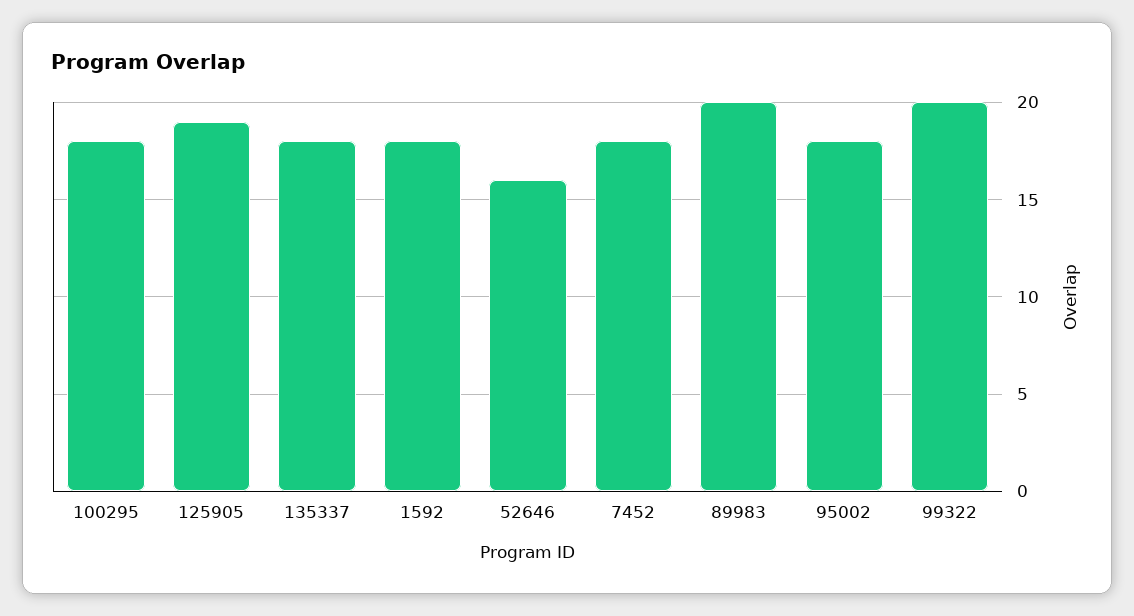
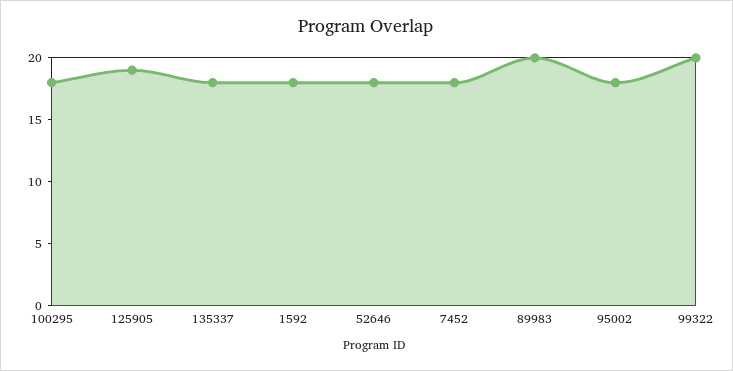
  {
    "100295": 18,
    "125905": 19,
    "135337": 18,
    "1592": 18,
-   "52646": 16,
+   "52646": 18,
    "7452": 18,
    "89983": 20,
    "95002": 18,
    "99322": 20
  }

